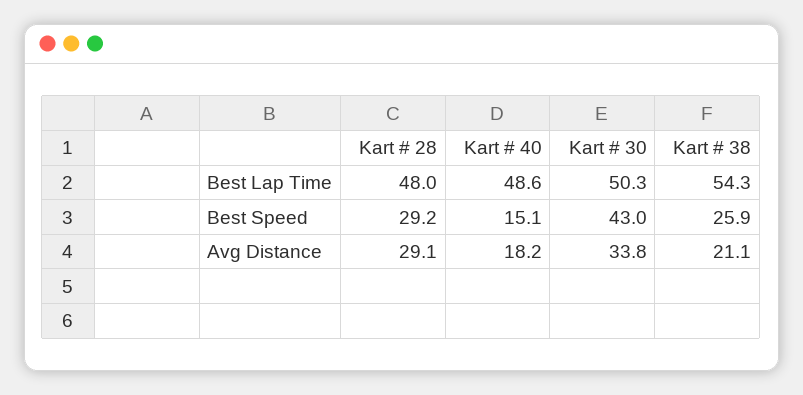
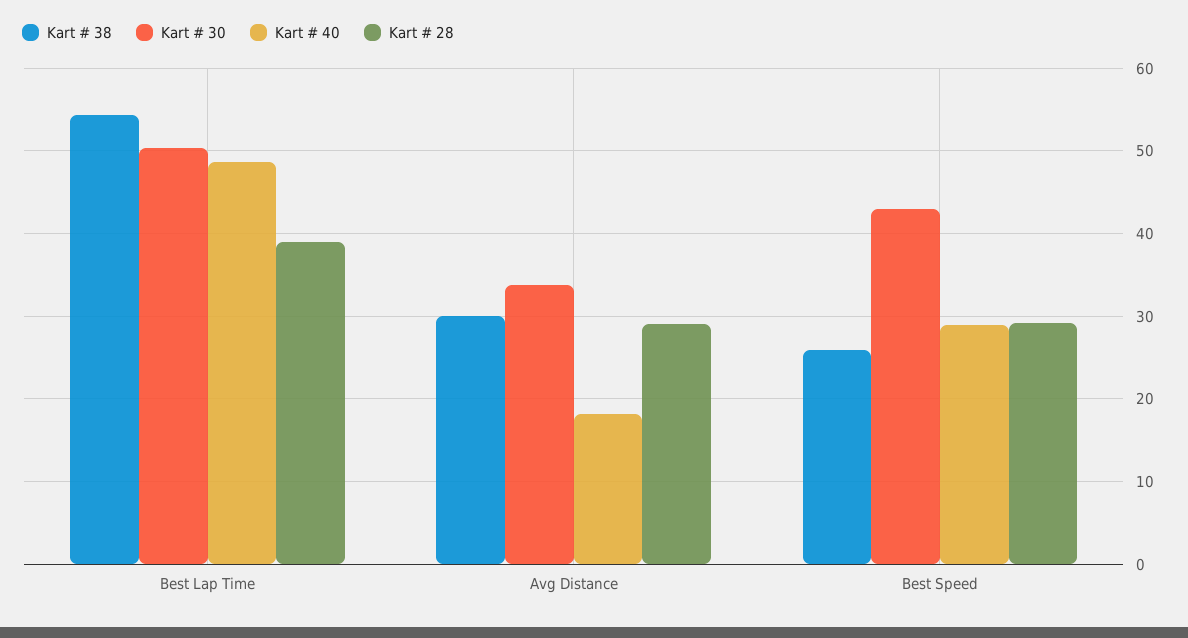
  {
    "Kart # 28": {
-     "Best Lap Time": 48,
+     "Best Lap Time": 39,
      "Best Speed": 29.2,
      "Avg Distance": 29.1
    },
    "Kart # 40": {
      "Best Lap Time": 48.6,
-     "Best Speed": 15.1,
+     "Best Speed": 29,
      "Avg Distance": 18.2
    },
    "Kart # 30": {
      "Best Lap Time": 50.3,
      "Best Speed": 43,
      "Avg Distance": 33.8
    },
    "Kart # 38": {
      "Best Lap Time": 54.3,
      "Best Speed": 25.9,
-     "Avg Distance": 21.1
+     "Avg Distance": 30
    }
  }

